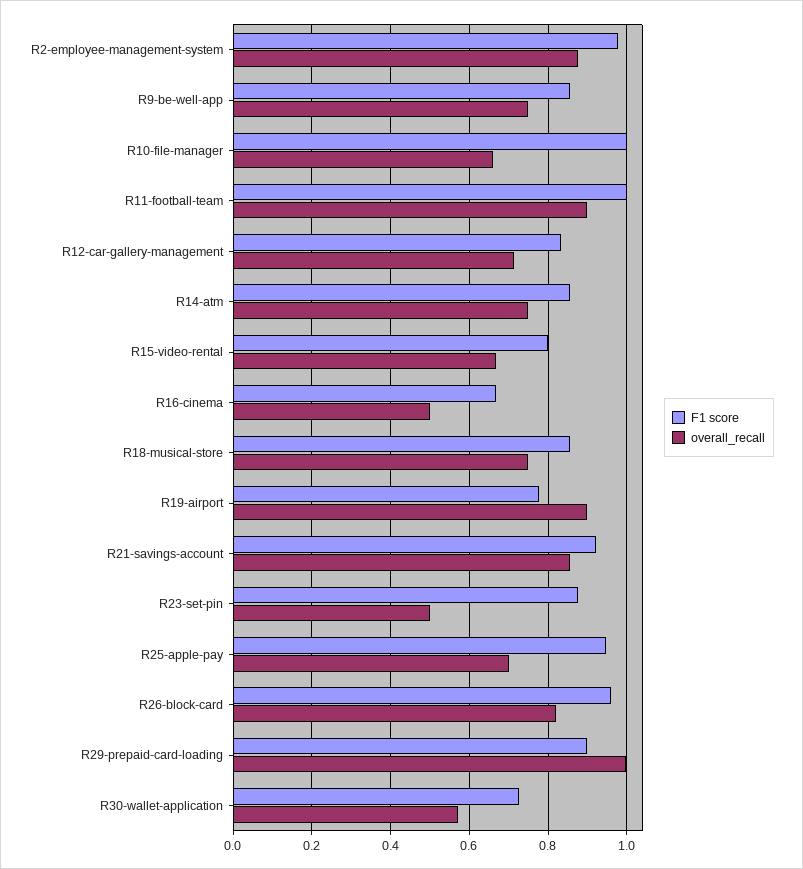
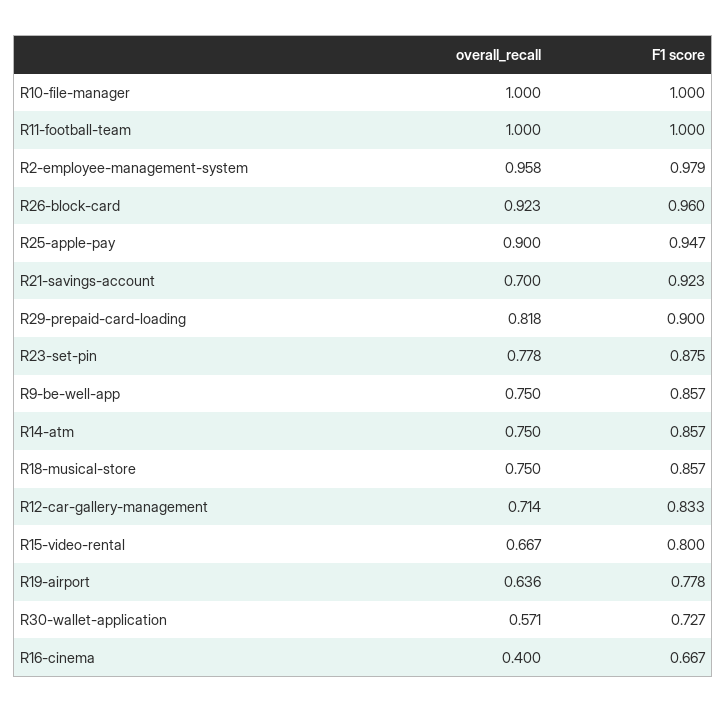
  {
    "F1 score": {
      "R2-employee-management-system": 0.979,
      "R9-be-well-app": 0.857,
      "R10-file-manager": 1,
      "R11-football-team": 1,
      "R12-car-gallery-management": 0.833,
      "R14-atm": 0.857,
      "R15-video-rental": 0.8,
      "R16-cinema": 0.667,
      "R18-musical-store": 0.857,
      "R19-airport": 0.778,
      "R21-savings-account": 0.923,
      "R23-set-pin": 0.875,
      "R25-apple-pay": 0.947,
      "R26-block-card": 0.96,
      "R29-prepaid-card-loading": 0.9,
      "R30-wallet-application": 0.727
    },
    "overall_recall": {
-     "R2-employee-management-system": 0.88,
+     "R2-employee-management-system": 0.958,
      "R9-be-well-app": 0.75,
-     "R10-file-manager": 0.66,
+     "R10-file-manager": 1,
-     "R11-football-team": 0.9,
+     "R11-football-team": 1,
      "R12-car-gallery-management": 0.714,
      "R14-atm": 0.75,
      "R15-video-rental": 0.667,
-     "R16-cinema": 0.5,
+     "R16-cinema": 0.4,
      "R18-musical-store": 0.75,
-     "R19-airport": 0.9,
+     "R19-airport": 0.636,
-     "R21-savings-account": 0.86,
+     "R21-savings-account": 0.7,
-     "R23-set-pin": 0.5,
+     "R23-set-pin": 0.778,
-     "R25-apple-pay": 0.7,
+     "R25-apple-pay": 0.9,
-     "R26-block-card": 0.82,
+     "R26-block-card": 0.923,
-     "R29-prepaid-card-loading": 1,
+     "R29-prepaid-card-loading": 0.818,
      "R30-wallet-application": 0.571
    }
  }

